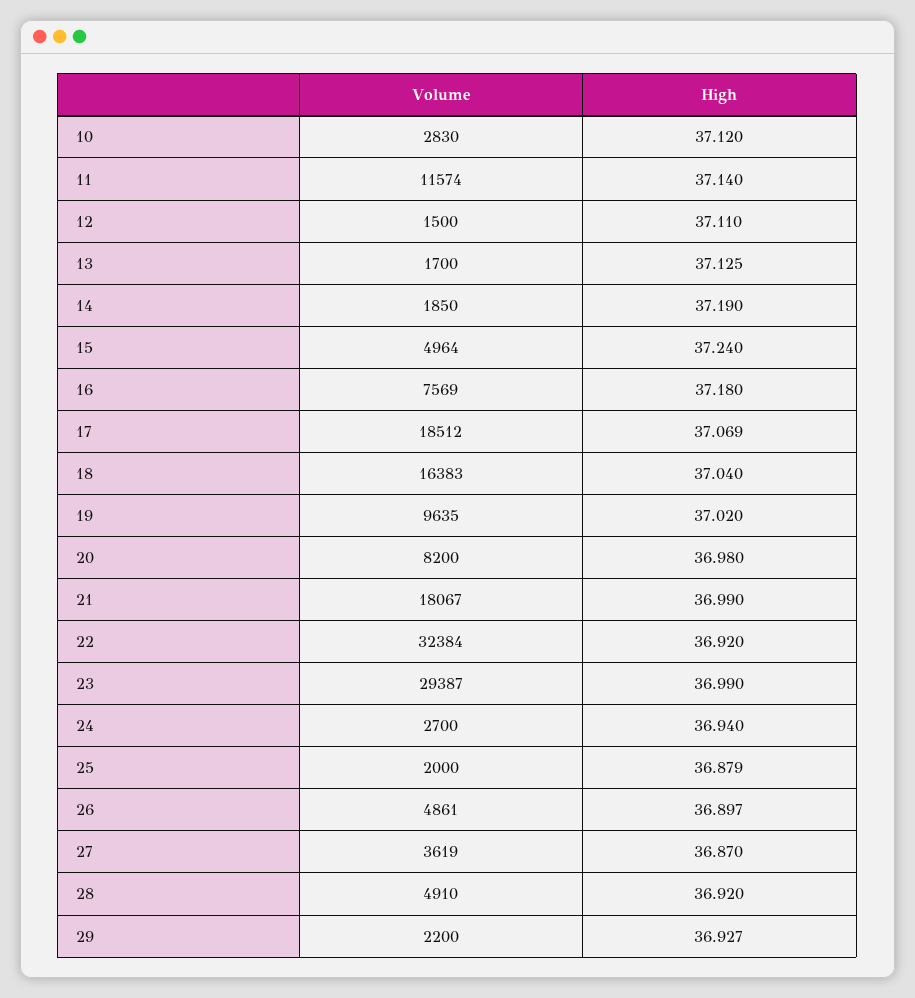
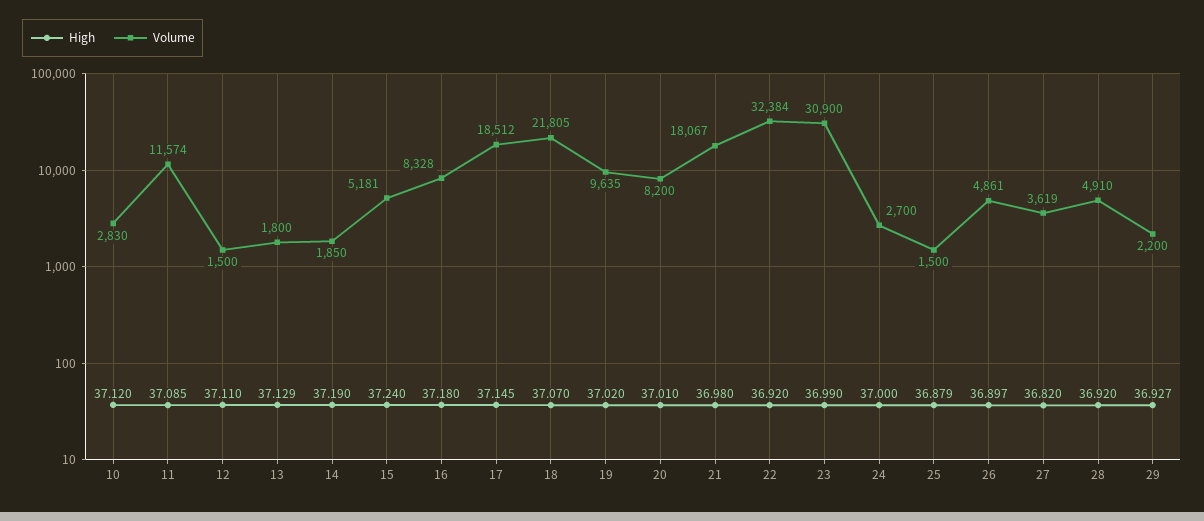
  {
    "Volume": {
      "10": 2830,
      "11": 11574,
      "12": 1500,
-     "13": 1700,
+     "13": 1800,
      "14": 1850,
-     "15": 4964,
+     "15": 5181,
-     "16": 7569,
+     "16": 8328,
      "17": 18512,
-     "18": 16383,
+     "18": 21805,
      "19": 9635,
      "20": 8200,
      "21": 18067,
      "22": 32384,
-     "23": 29387,
+     "23": 30900,
      "24": 2700,
-     "25": 2000,
+     "25": 1500,
      "26": 4861,
      "27": 3619,
      "28": 4910,
      "29": 2200
    },
    "High": {
      "10": 37.12,
-     "11": 37.14,
+     "11": 37.085,
      "12": 37.11,
-     "13": 37.125,
+     "13": 37.129,
      "14": 37.19,
      "15": 37.24,
      "16": 37.18,
-     "17": 37.069,
+     "17": 37.145,
-     "18": 37.04,
+     "18": 37.07,
      "19": 37.02,
-     "20": 36.98,
+     "20": 37.01,
-     "21": 36.99,
+     "21": 36.98,
      "22": 36.92,
      "23": 36.99,
-     "24": 36.94,
+     "24": 37,
      "25": 36.879,
      "26": 36.897,
-     "27": 36.87,
+     "27": 36.82,
      "28": 36.92,
      "29": 36.927
    }
  }

